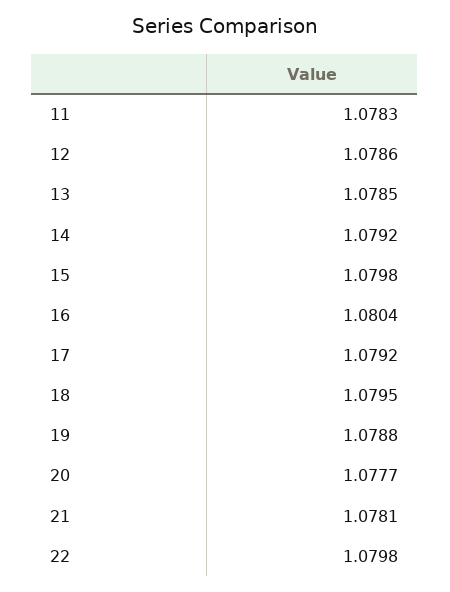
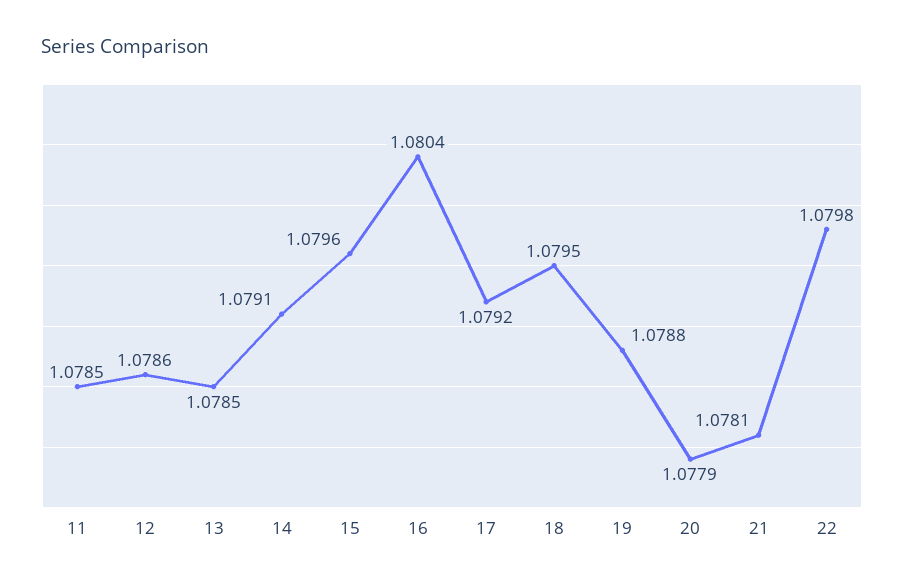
  {
-   "11": 1.0783,
+   "11": 1.0785,
    "12": 1.0786,
    "13": 1.0785,
-   "14": 1.0792,
+   "14": 1.0791,
-   "15": 1.0798,
+   "15": 1.0796,
    "16": 1.0804,
    "17": 1.0792,
    "18": 1.0795,
    "19": 1.0788,
-   "20": 1.0777,
+   "20": 1.0779,
    "21": 1.0781,
    "22": 1.0798
  }

